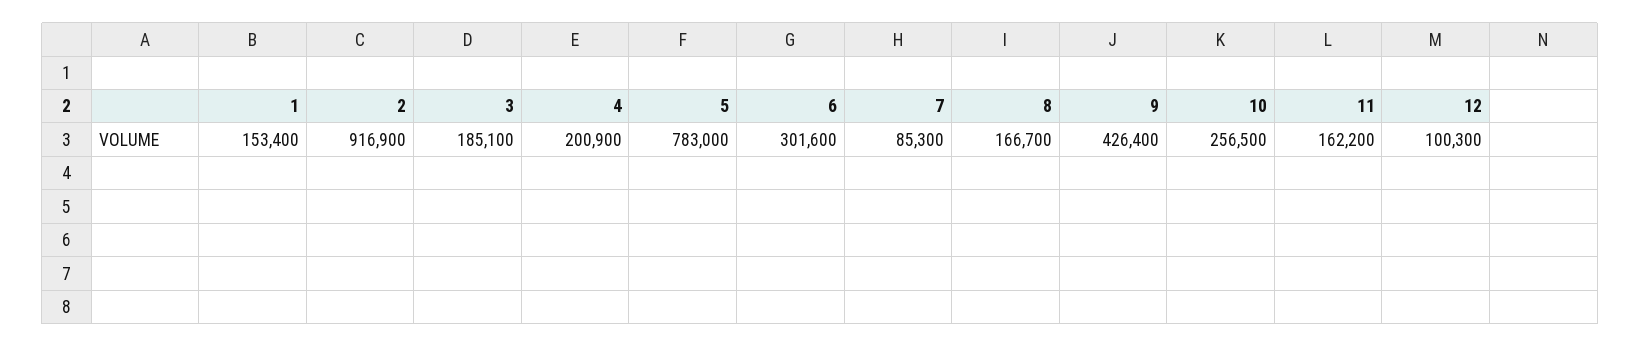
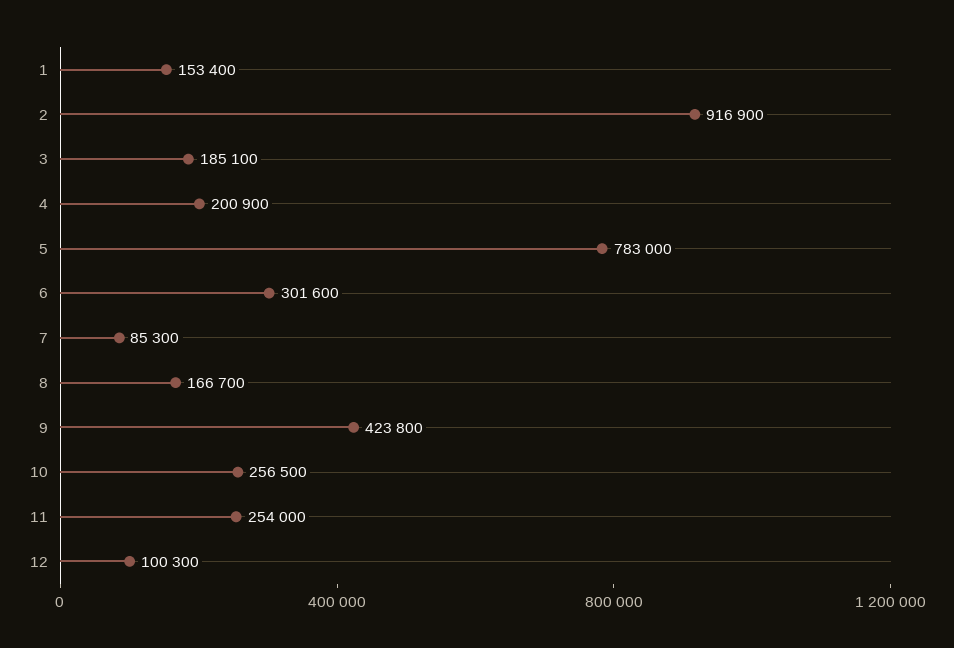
  {
    "1": 153400,
    "2": 916900,
    "3": 185100,
    "4": 200900,
    "5": 783000,
    "6": 301600,
    "7": 85300,
    "8": 166700,
-   "9": 426400,
+   "9": 423800,
    "10": 256500,
-   "11": 162200,
+   "11": 254000,
    "12": 100300
  }

